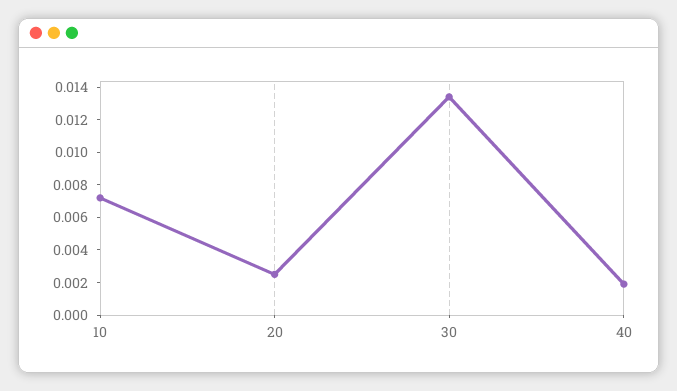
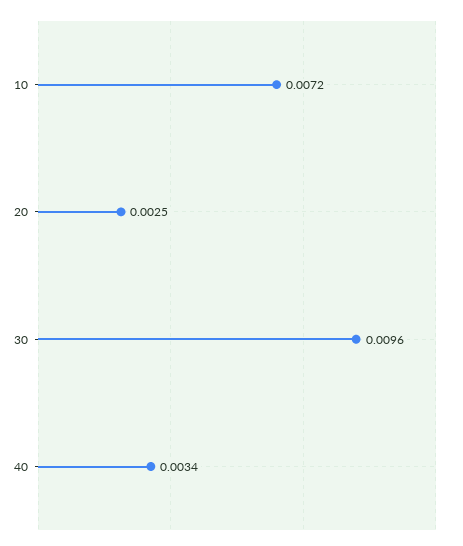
  {
    "10": 0.0072,
    "20": 0.0025,
-   "30": 0.0135,
+   "30": 0.0096,
-   "40": 0.002
+   "40": 0.0034
  }

